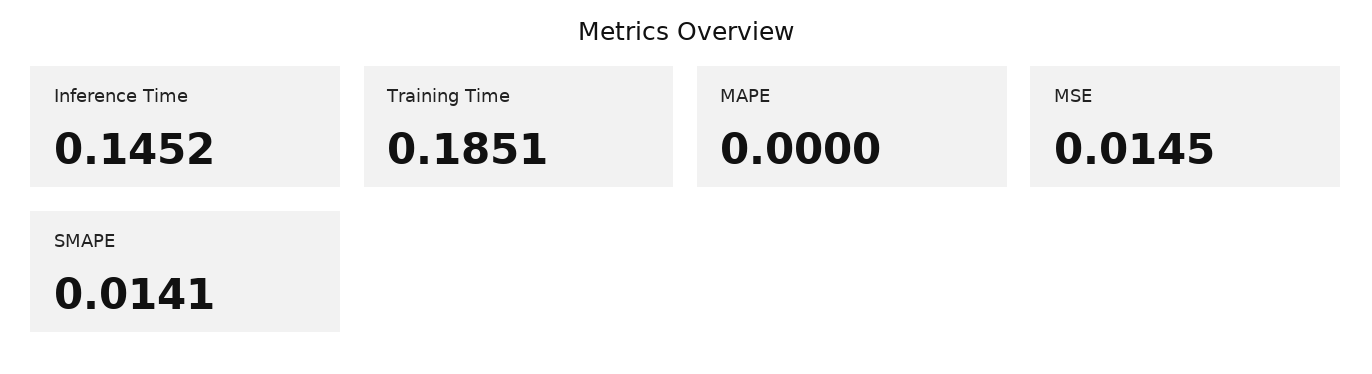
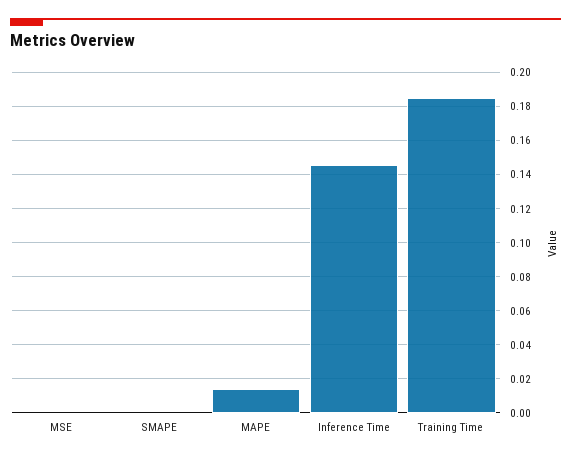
  {
    "Inference Time": 0.1452,
    "Training Time": 0.1851,
-   "MAPE": 0,
+   "MAPE": 0.015,
-   "MSE": 0.0145,
+   "MSE": 0,
-   "SMAPE": 0.0141
+   "SMAPE": 0
  }

